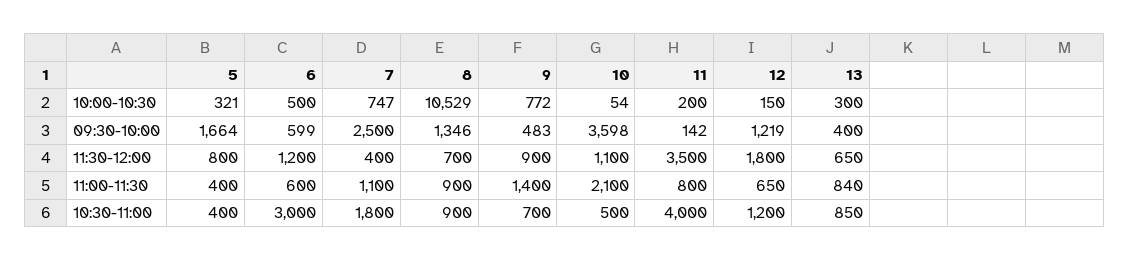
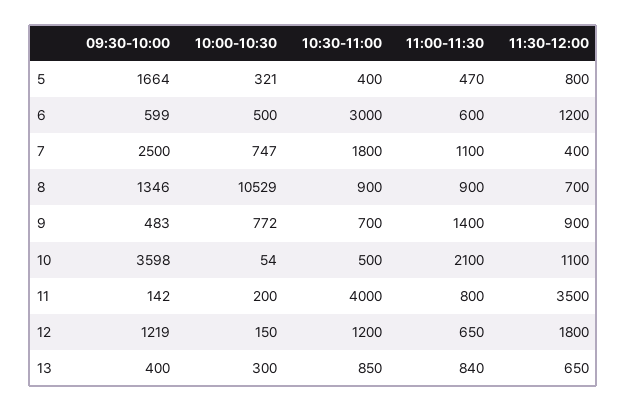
  {
    "5": {
      "10:00-10:30": 321,
      "09:30-10:00": 1664,
      "11:30-12:00": 800,
-     "11:00-11:30": 400,
+     "11:00-11:30": 470,
      "10:30-11:00": 400
    },
    "6": {
      "10:00-10:30": 500,
      "09:30-10:00": 599,
      "11:30-12:00": 1200,
      "11:00-11:30": 600,
      "10:30-11:00": 3000
    },
    "7": {
      "10:00-10:30": 747,
      "09:30-10:00": 2500,
      "11:30-12:00": 400,
      "11:00-11:30": 1100,
      "10:30-11:00": 1800
    },
    "8": {
      "10:00-10:30": 10529,
      "09:30-10:00": 1346,
      "11:30-12:00": 700,
      "11:00-11:30": 900,
      "10:30-11:00": 900
    },
    "9": {
      "10:00-10:30": 772,
      "09:30-10:00": 483,
      "11:30-12:00": 900,
      "11:00-11:30": 1400,
      "10:30-11:00": 700
    },
    "10": {
      "10:00-10:30": 54,
      "09:30-10:00": 3598,
      "11:30-12:00": 1100,
      "11:00-11:30": 2100,
      "10:30-11:00": 500
    },
    "11": {
      "10:00-10:30": 200,
      "09:30-10:00": 142,
      "11:30-12:00": 3500,
      "11:00-11:30": 800,
      "10:30-11:00": 4000
    },
    "12": {
      "10:00-10:30": 150,
      "09:30-10:00": 1219,
      "11:30-12:00": 1800,
      "11:00-11:30": 650,
      "10:30-11:00": 1200
    },
    "13": {
      "10:00-10:30": 300,
      "09:30-10:00": 400,
      "11:30-12:00": 650,
      "11:00-11:30": 840,
      "10:30-11:00": 850
    }
  }

